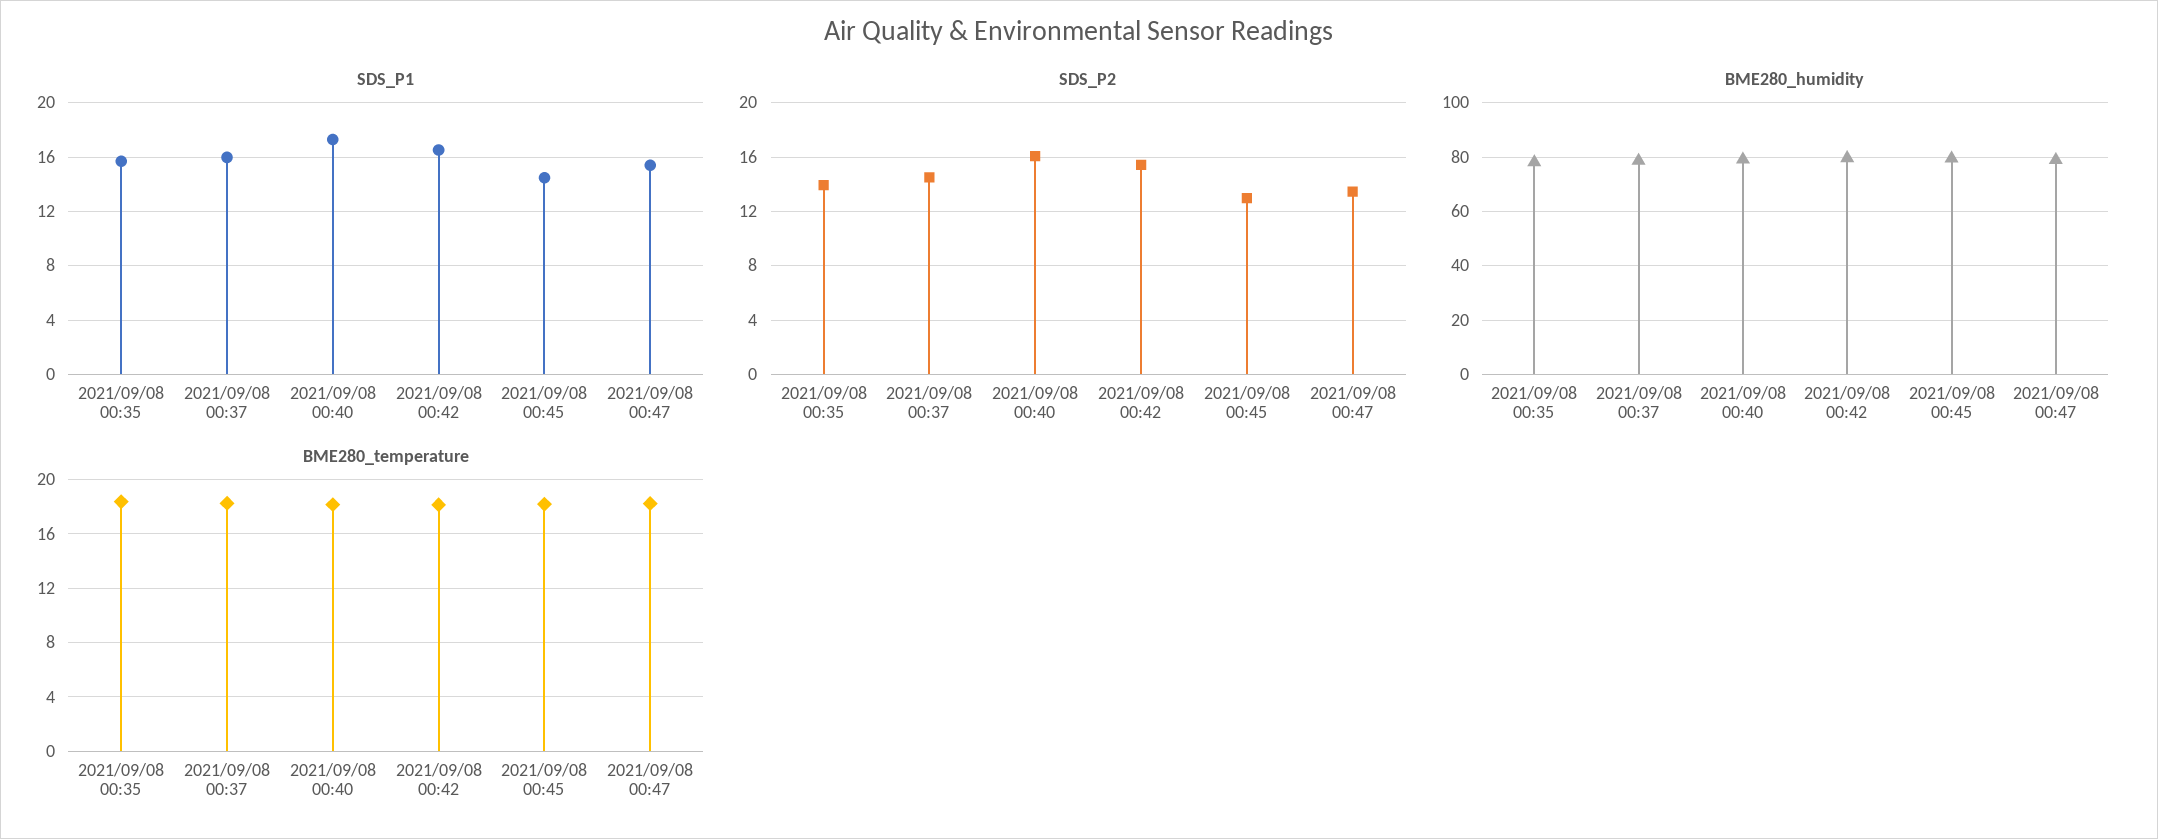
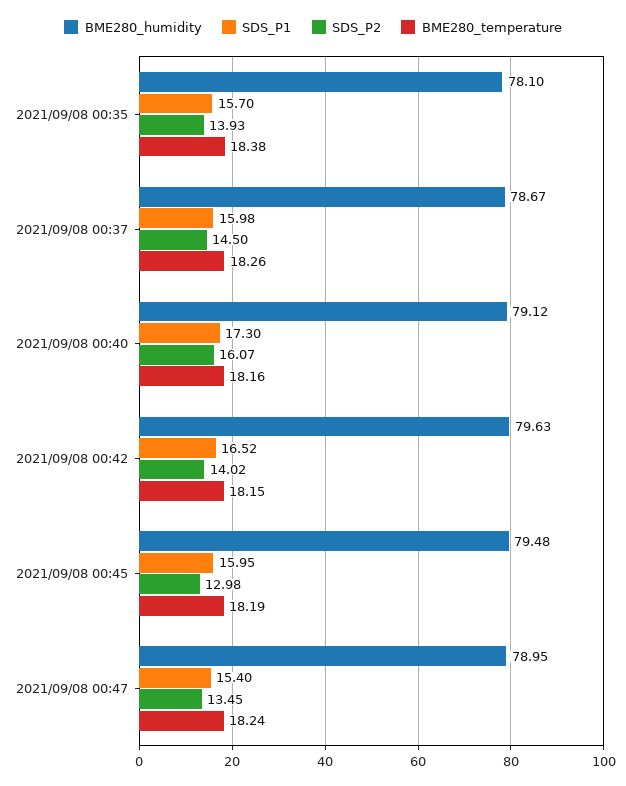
  {
    "SDS_P1": {
      "2021/09/08 00:35": 15.7,
      "2021/09/08 00:37": 15.98,
      "2021/09/08 00:40": 17.3,
      "2021/09/08 00:42": 16.52,
-     "2021/09/08 00:45": 14.5,
+     "2021/09/08 00:45": 15.95,
      "2021/09/08 00:47": 15.4
    },
    "SDS_P2": {
      "2021/09/08 00:35": 13.93,
      "2021/09/08 00:37": 14.5,
      "2021/09/08 00:40": 16.07,
-     "2021/09/08 00:42": 15.5,
+     "2021/09/08 00:42": 14.02,
      "2021/09/08 00:45": 12.98,
      "2021/09/08 00:47": 13.45
    },
    "BME280_humidity": {
      "2021/09/08 00:35": 78.1,
      "2021/09/08 00:37": 78.67,
      "2021/09/08 00:40": 79.12,
      "2021/09/08 00:42": 79.63,
      "2021/09/08 00:45": 79.48,
      "2021/09/08 00:47": 78.95
    },
    "BME280_temperature": {
      "2021/09/08 00:35": 18.38,
      "2021/09/08 00:37": 18.26,
      "2021/09/08 00:40": 18.16,
      "2021/09/08 00:42": 18.15,
      "2021/09/08 00:45": 18.19,
      "2021/09/08 00:47": 18.24
    }
  }

